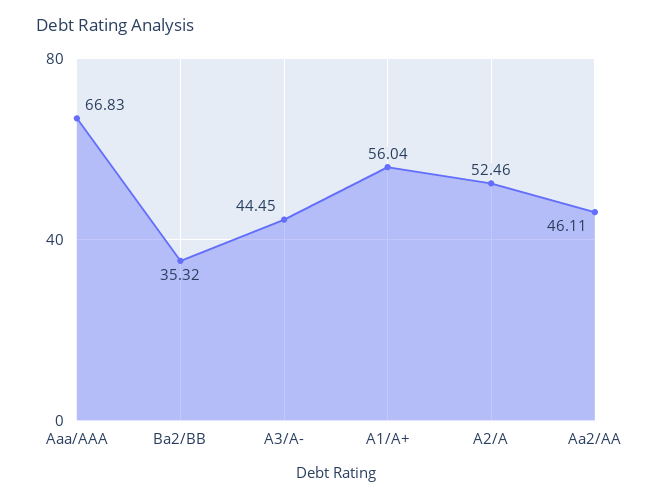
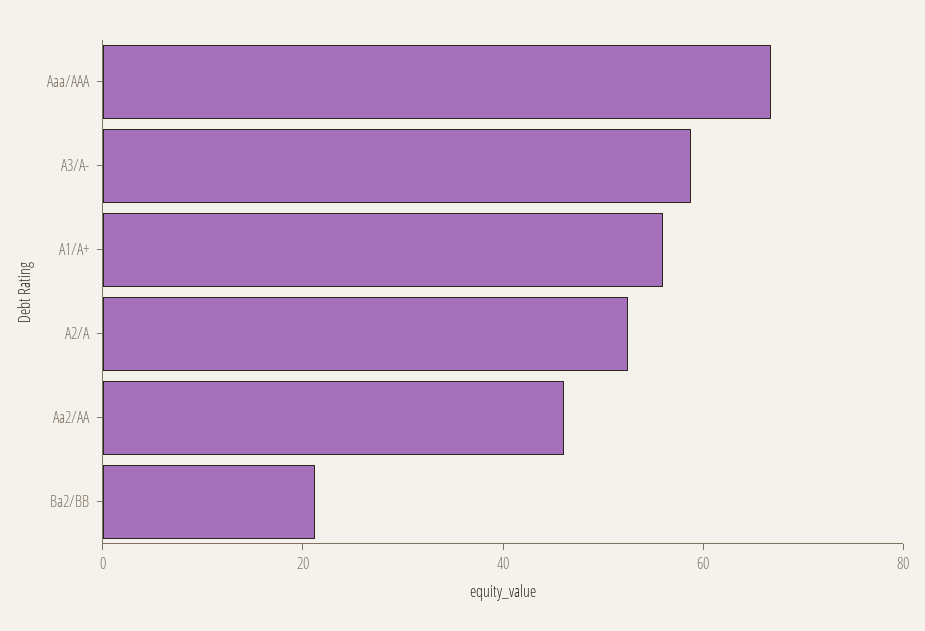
  {
    "Aaa/AAA": 66.83,
-   "Ba2/BB": 35.32,
+   "Ba2/BB": 20,
-   "A3/A-": 44.45,
+   "A3/A-": 60,
    "A1/A+": 56.04,
    "A2/A": 52.46,
    "Aa2/AA": 46.11
  }

